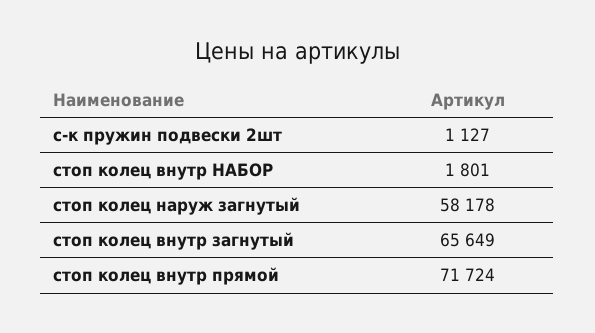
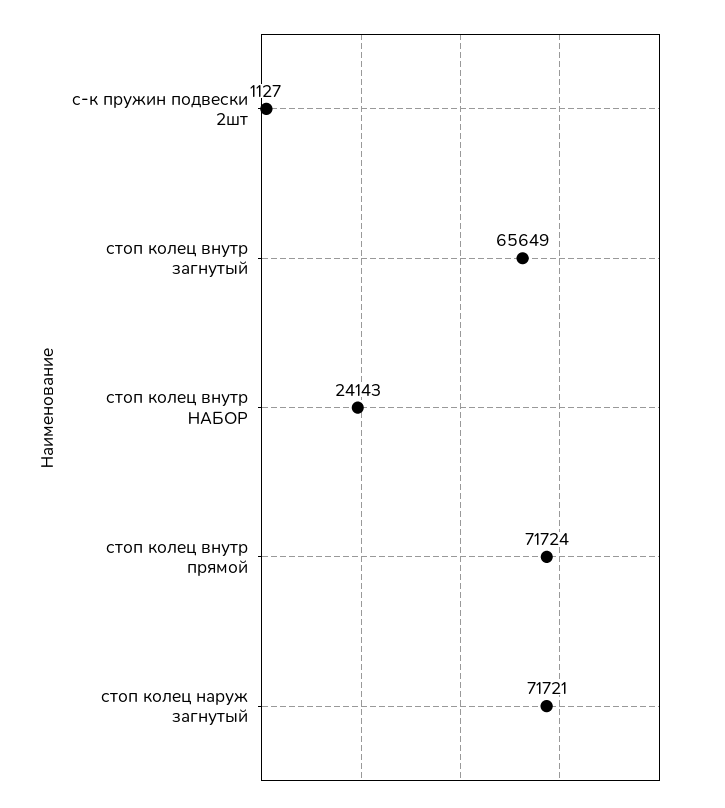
  {
    "с-к пружин подвески 2шт": 1127,
-   "стоп колец внутр НАБОР": 1801,
+   "стоп колец внутр НАБОР": 24143,
-   "стоп колец наруж загнутый": 58178,
+   "стоп колец наруж загнутый": 71721,
    "стоп колец внутр загнутый": 65649,
    "стоп колец внутр прямой": 71724
  }

